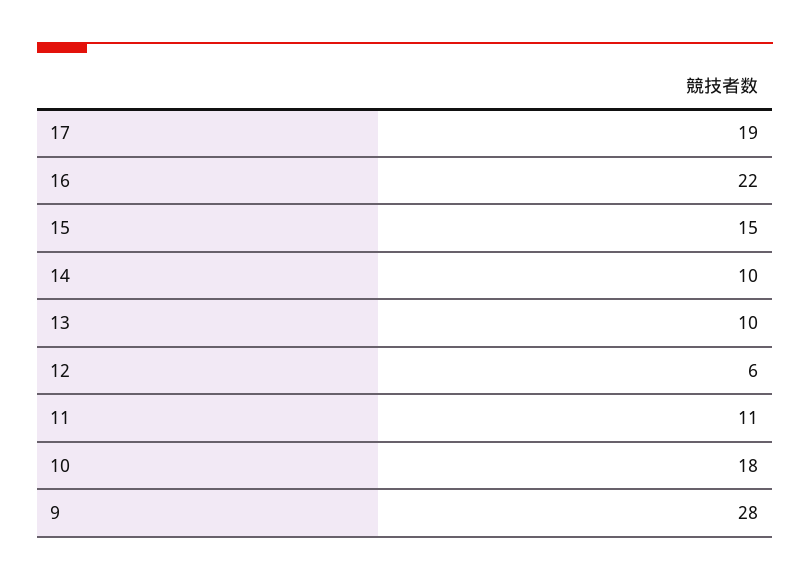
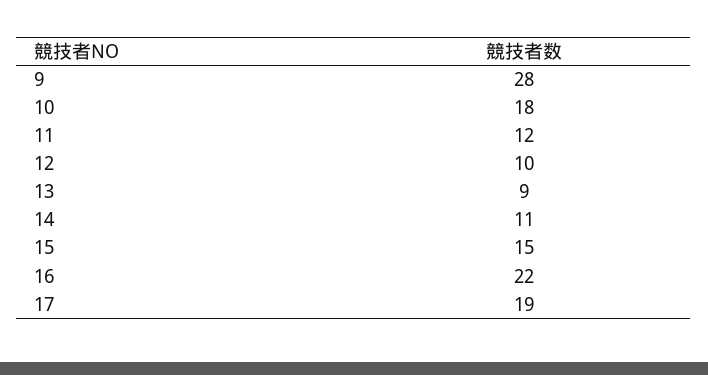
  {
    "17": 19,
    "16": 22,
    "15": 15,
-   "14": 10,
+   "14": 11,
-   "13": 10,
+   "13": 9,
-   "12": 6,
+   "12": 10,
-   "11": 11,
+   "11": 12,
    "10": 18,
    "9": 28
  }

